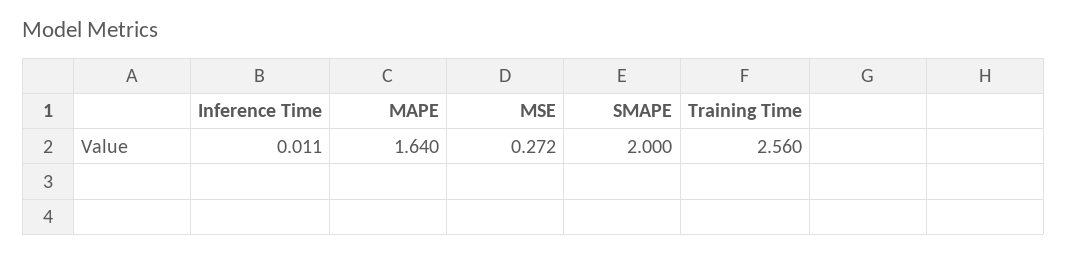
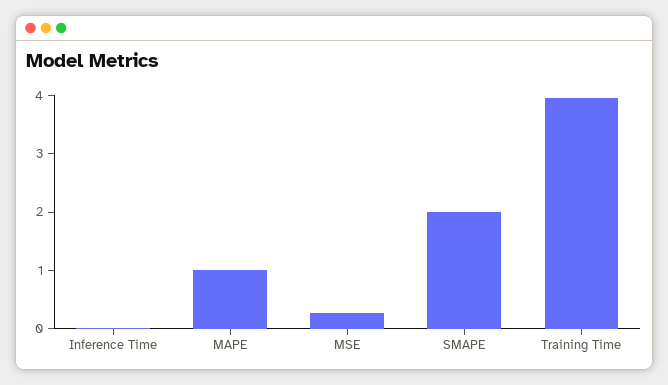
  {
    "Inference Time": 0.011,
-   "MAPE": 1.64,
+   "MAPE": 1,
    "MSE": 0.272,
    "SMAPE": 2,
-   "Training Time": 2.56
+   "Training Time": 4
  }

